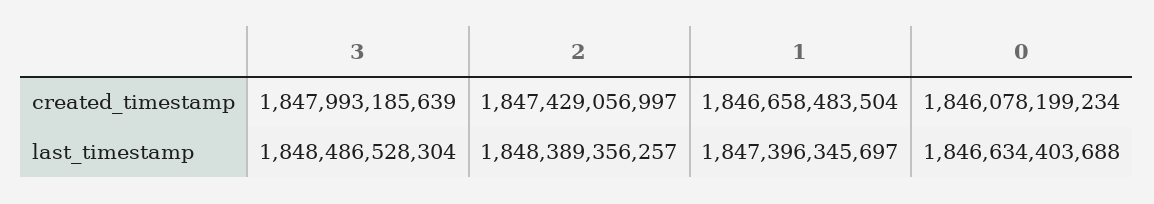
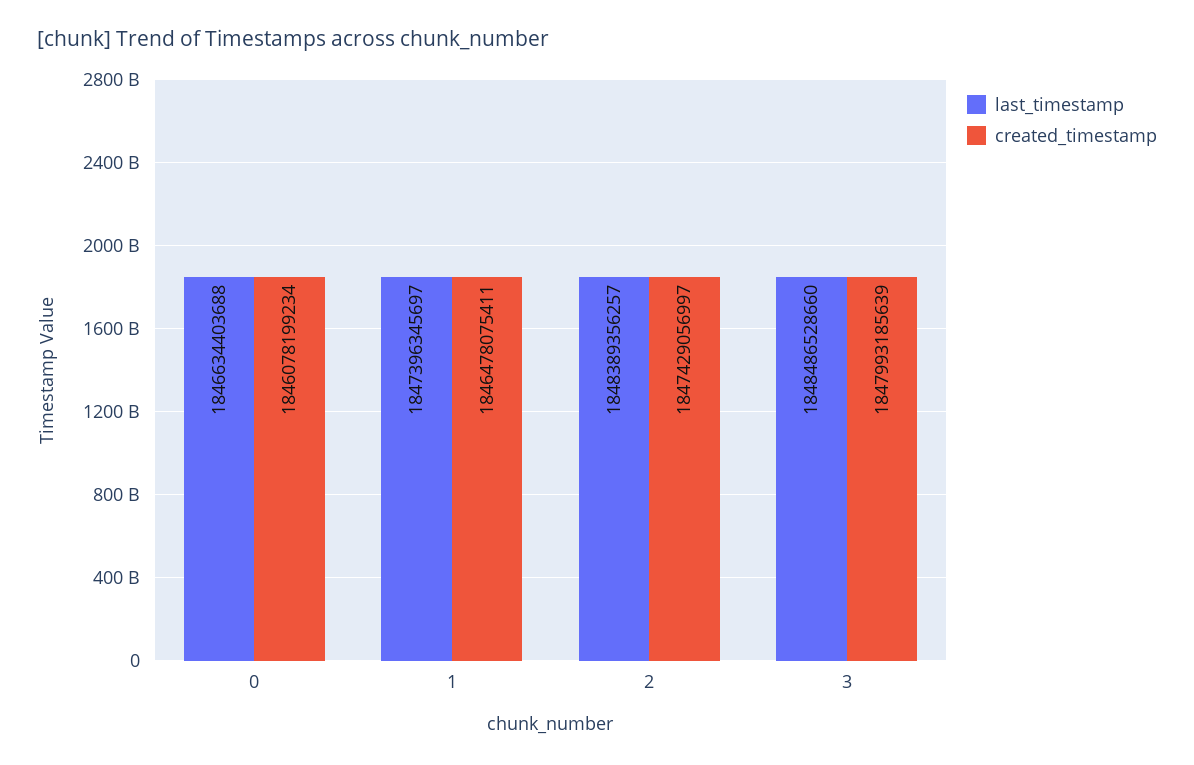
  {
    "created_timestamp": {
      "3": 1847993185639,
      "2": 1847429056997,
-     "1": 1846658483504,
+     "1": 1846478075411,
      "0": 1846078199234
    },
    "last_timestamp": {
-     "3": 1848486528304,
+     "3": 1848486528660,
      "2": 1848389356257,
      "1": 1847396345697,
      "0": 1846634403688
    }
  }

